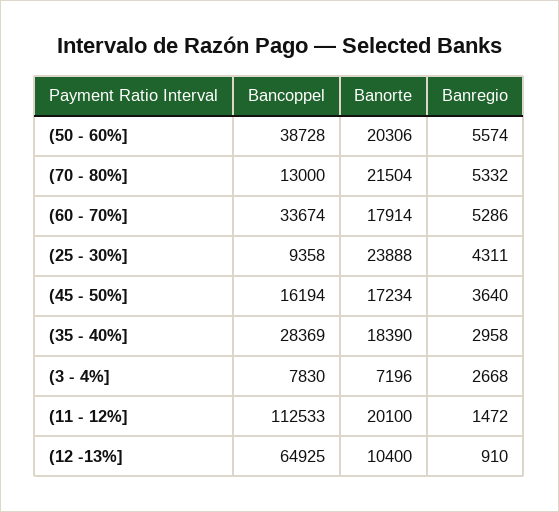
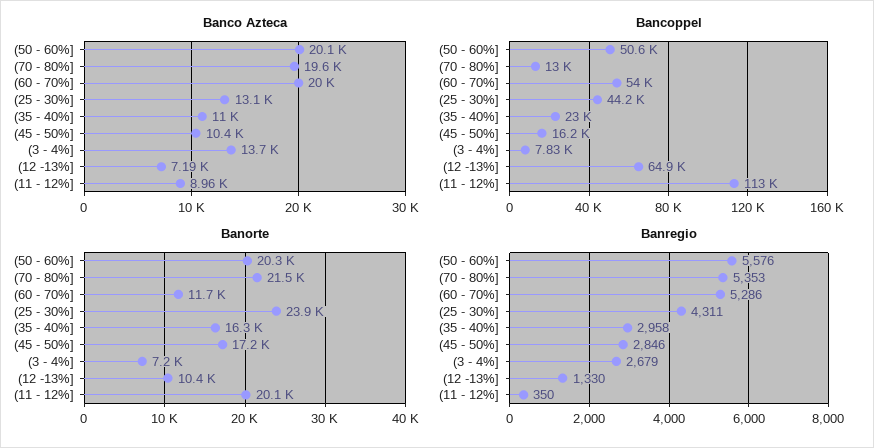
  {
    "Bancoppel": {
-     "(50 - 60%]": 38728,
+     "(50 - 60%]": 50600,
      "(70 - 80%]": 13000,
-     "(60 - 70%]": 33674,
+     "(60 - 70%]": 54000,
-     "(25 - 30%]": 9358,
+     "(25 - 30%]": 44200,
      "(45 - 50%]": 16194,
-     "(35 - 40%]": 28369,
+     "(35 - 40%]": 23000,
      "(3 - 4%]": 7830,
      "(11 - 12%]": 112533,
      "(12 -13%]": 64925
    },
    "Banorte": {
      "(50 - 60%]": 20306,
      "(70 - 80%]": 21504,
-     "(60 - 70%]": 17914,
+     "(60 - 70%]": 11700,
      "(25 - 30%]": 23888,
      "(45 - 50%]": 17234,
-     "(35 - 40%]": 18390,
+     "(35 - 40%]": 16300,
      "(3 - 4%]": 7196,
      "(11 - 12%]": 20100,
      "(12 -13%]": 10400
    },
    "Banregio": {
-     "(50 - 60%]": 5574,
+     "(50 - 60%]": 5576,
-     "(70 - 80%]": 5332,
+     "(70 - 80%]": 5353,
      "(60 - 70%]": 5286,
      "(25 - 30%]": 4311,
-     "(45 - 50%]": 3640,
+     "(45 - 50%]": 2846,
      "(35 - 40%]": 2958,
-     "(3 - 4%]": 2668,
+     "(3 - 4%]": 2679,
-     "(11 - 12%]": 1472,
+     "(11 - 12%]": 350,
-     "(12 -13%]": 910
+     "(12 -13%]": 1330
-   }
+   },
+   "Banco Azteca": {
+     "(50 - 60%]": 20100,
+     "(70 - 80%]": 19600,
+     "(60 - 70%]": 20000,
+     "(25 - 30%]": 13100,
+     "(35 - 40%]": 11000,
+     "(45 - 50%]": 10400,
+     "(3 - 4%]": 13700,
+     "(12 -13%]": 7190,
+     "(11 - 12%]": 8960
+   }
  }

